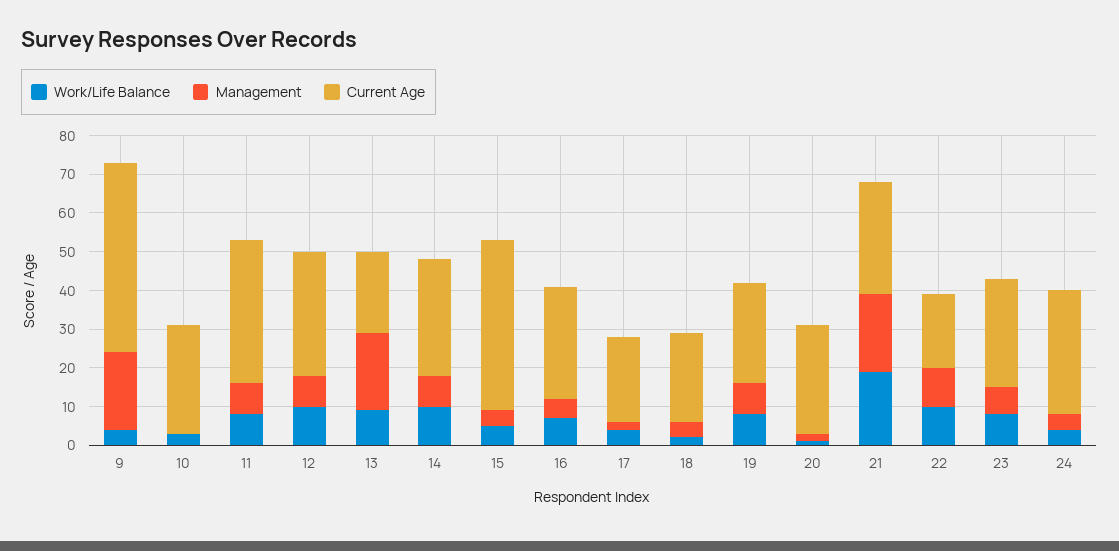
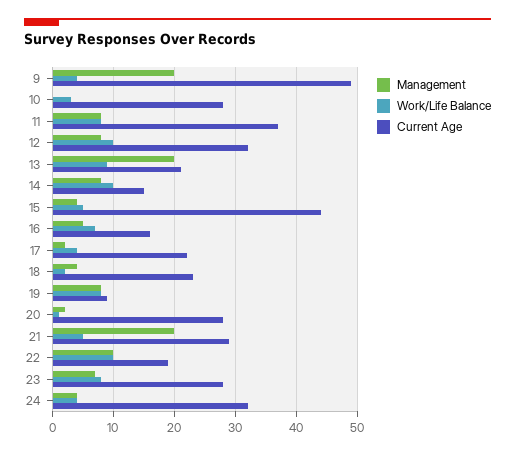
  {
    "Work/Life Balance": {
      "9": 4,
      "10": 3,
      "11": 8,
      "12": 10,
      "13": 9,
      "14": 10,
      "15": 5,
      "16": 7,
      "17": 4,
      "18": 2,
      "19": 8,
      "20": 1,
-     "21": 20,
+     "21": 5,
      "22": 10,
      "23": 8,
      "24": 4
    },
    "Management": {
      "9": 20,
      "10": 0,
      "11": 8,
      "12": 8,
      "13": 20,
      "14": 8,
      "15": 4,
      "16": 5,
      "17": 2,
      "18": 4,
      "19": 8,
      "20": 2,
      "21": 20,
      "22": 10,
      "23": 7,
      "24": 4
    },
    "Current Age": {
      "9": 49,
      "10": 28,
      "11": 37,
      "12": 32,
      "13": 21,
-     "14": 30,
+     "14": 15,
      "15": 44,
-     "16": 30,
+     "16": 16,
      "17": 22,
      "18": 23,
-     "19": 25,
+     "19": 9,
      "20": 28,
      "21": 29,
      "22": 19,
      "23": 28,
      "24": 32
    }
  }

